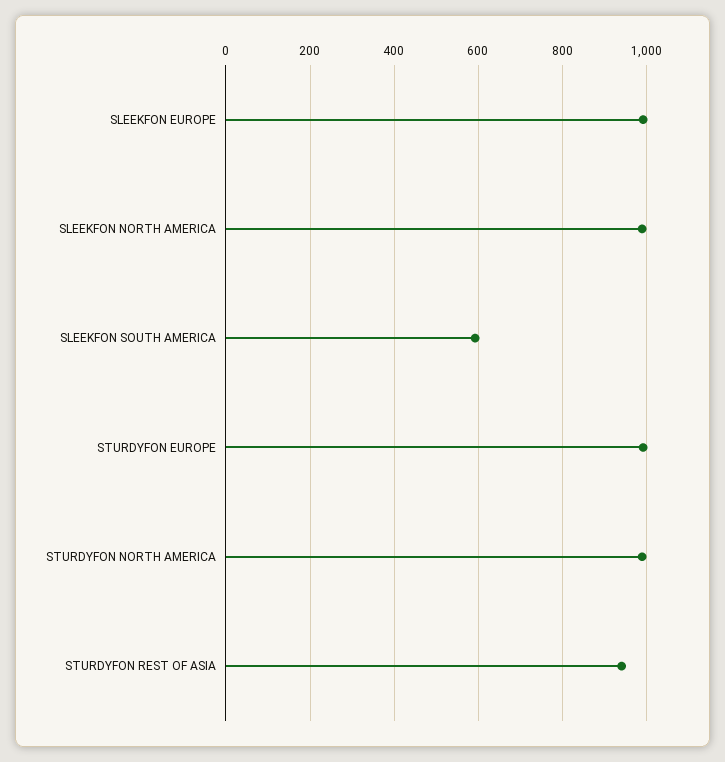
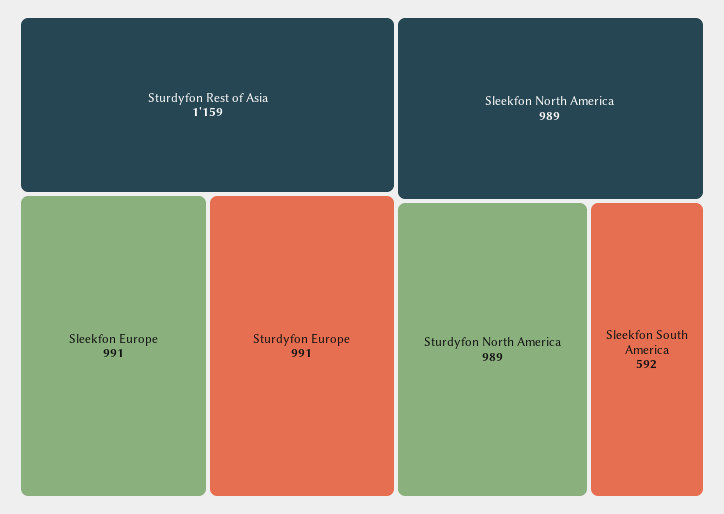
  {
    "SLEEKFON EUROPE": 991,
    "SLEEKFON NORTH AMERICA": 989,
    "SLEEKFON SOUTH AMERICA": 592,
    "STURDYFON EUROPE": 991,
    "STURDYFON NORTH AMERICA": 989,
-   "STURDYFON REST OF ASIA": 940
+   "STURDYFON REST OF ASIA": 1159
  }

